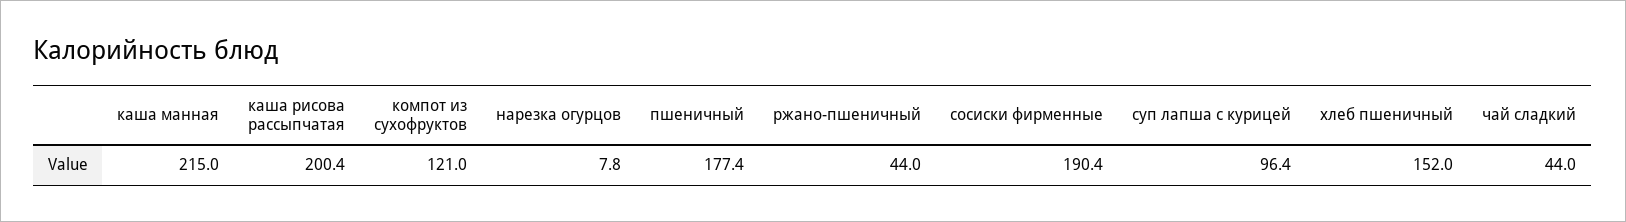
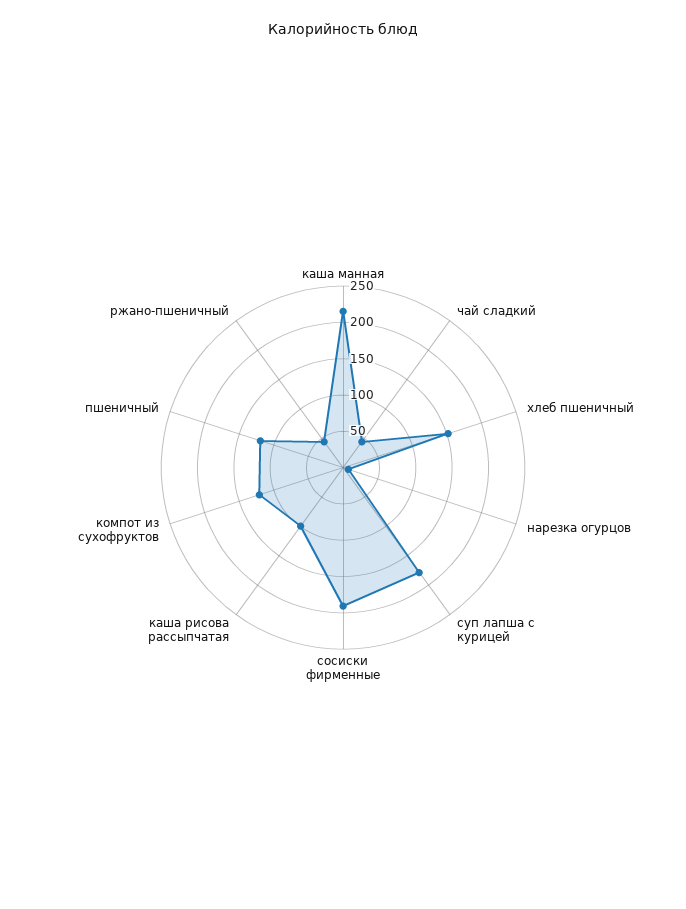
  {
    "каша манная": 215,
-   "каша рисова рассыпчатая": 200.4,
+   "каша рисова рассыпчатая": 100,
    "компот из сухофруктов": 121,
    "нарезка огурцов": 7.8,
-   "пшеничный": 177.4,
+   "пшеничный": 125,
    "ржано-пшеничный": 44,
    "сосиски фирменные": 190.4,
-   "суп лапша с курицей": 96.4,
+   "суп лапша с курицей": 175,
    "хлеб пшеничный": 152,
    "чай сладкий": 44
  }

